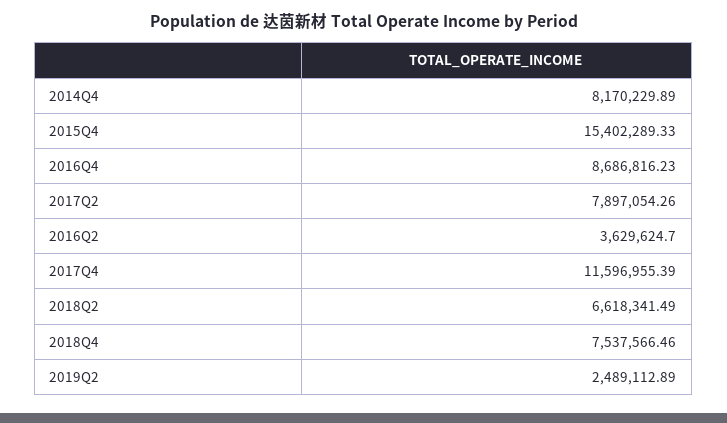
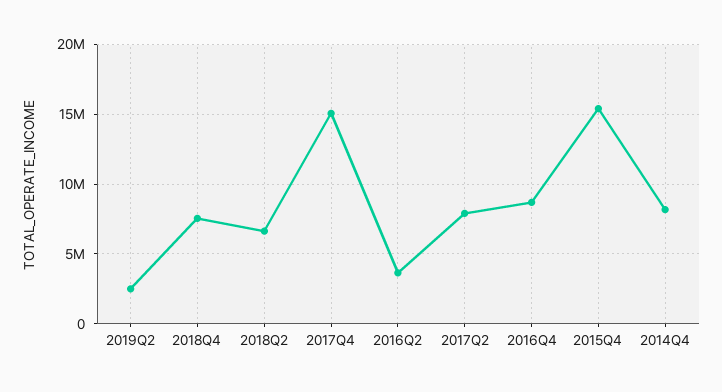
  {
    "2014Q4": 8170229.89,
    "2015Q4": 15402289.33,
    "2016Q4": 8686816.23,
    "2017Q2": 7897054.26,
    "2016Q2": 3629624.7,
-   "2017Q4": 11596955.39,
+   "2017Q4": 15000000,
    "2018Q2": 6618341.49,
    "2018Q4": 7537566.46,
    "2019Q2": 2489112.89
  }

